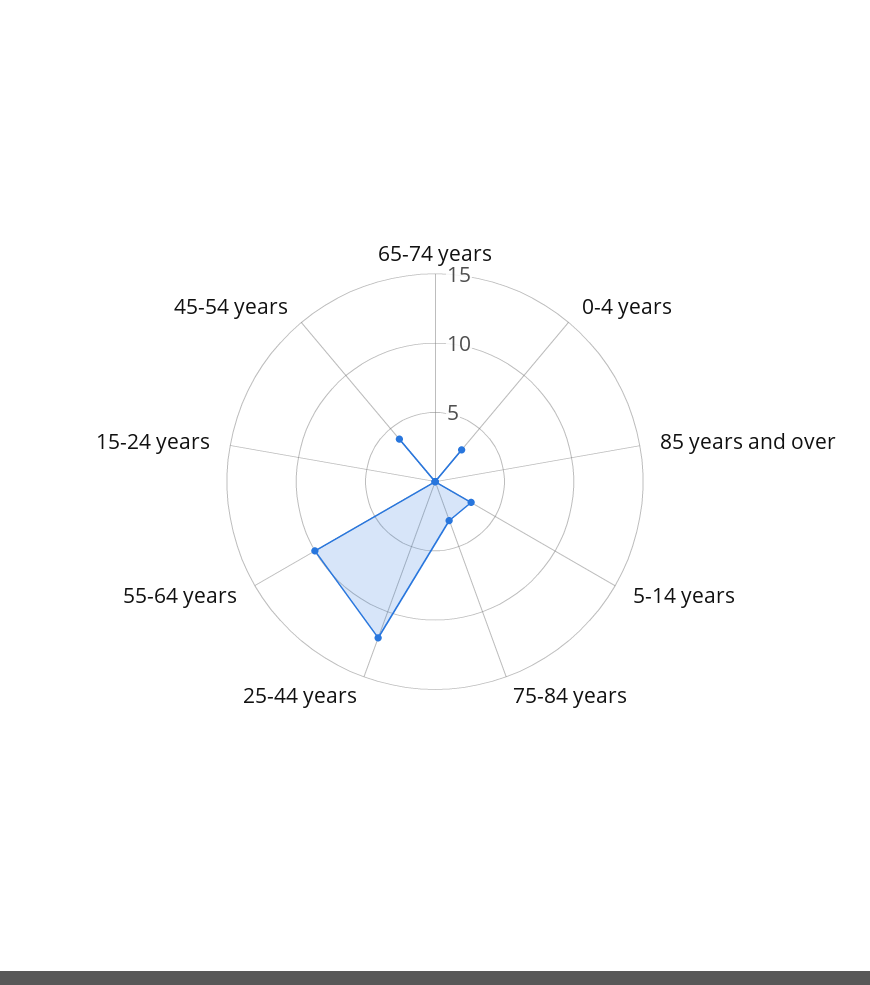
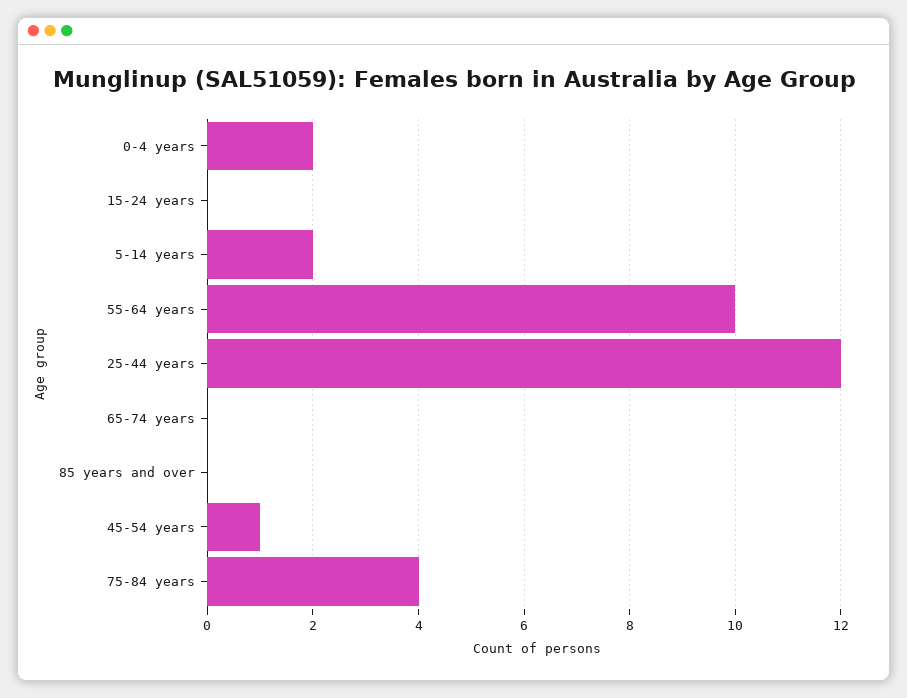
  {
    "65-74 years": 0,
-   "0-4 years": 3,
+   "0-4 years": 2,
    "85 years and over": 0,
-   "5-14 years": 3,
+   "5-14 years": 2,
-   "75-84 years": 3,
+   "75-84 years": 4,
    "25-44 years": 12,
    "55-64 years": 10,
    "15-24 years": 0,
-   "45-54 years": 4
+   "45-54 years": 1
  }

